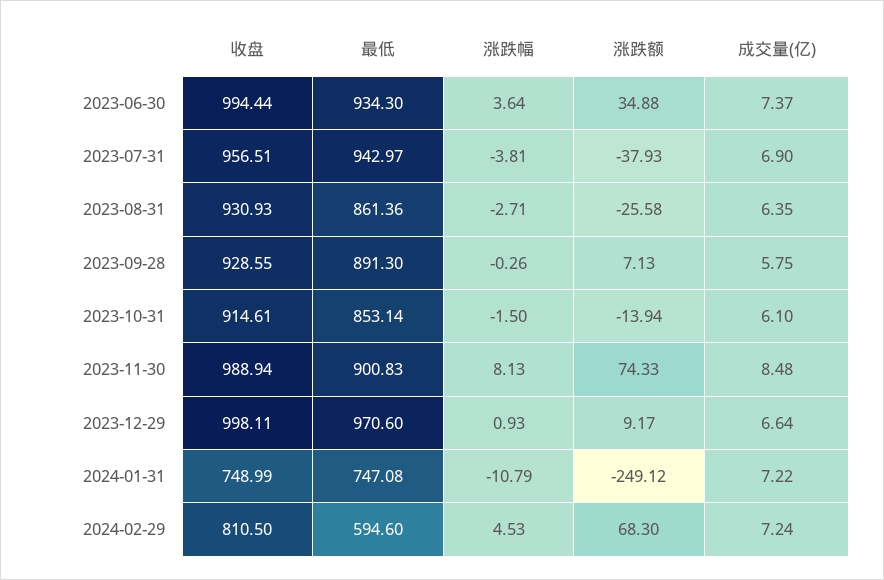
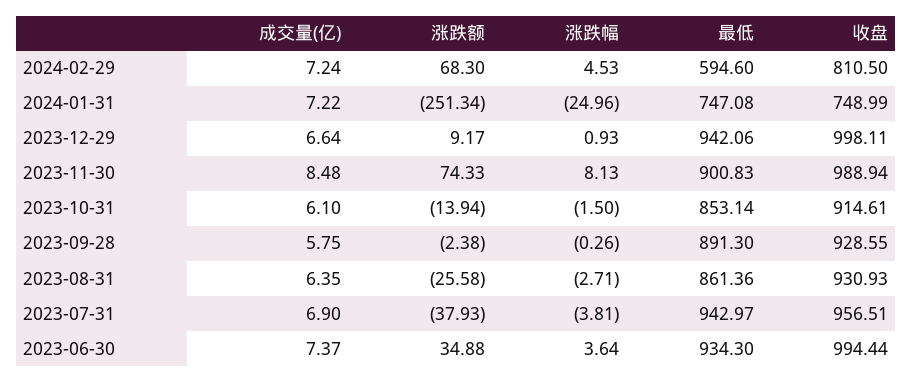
  {
    "收盘": {
      "2023-06-30": 994.44,
      "2023-07-31": 956.51,
      "2023-08-31": 930.93,
      "2023-09-28": 928.55,
      "2023-10-31": 914.61,
      "2023-11-30": 988.94,
      "2023-12-29": 998.11,
      "2024-01-31": 748.99,
      "2024-02-29": 810.5
    },
    "最低": {
      "2023-06-30": 934.3,
      "2023-07-31": 942.97,
      "2023-08-31": 861.36,
      "2023-09-28": 891.3,
      "2023-10-31": 853.14,
      "2023-11-30": 900.83,
-     "2023-12-29": 970.6,
+     "2023-12-29": 942.06,
      "2024-01-31": 747.08,
      "2024-02-29": 594.6
    },
    "涨跌幅": {
      "2023-06-30": 3.64,
      "2023-07-31": -3.81,
      "2023-08-31": -2.71,
      "2023-09-28": -0.26,
      "2023-10-31": -1.5,
      "2023-11-30": 8.13,
      "2023-12-29": 0.93,
-     "2024-01-31": -10.79,
+     "2024-01-31": -24.96,
      "2024-02-29": 4.53
    },
    "涨跌额": {
      "2023-06-30": 34.88,
      "2023-07-31": -37.93,
      "2023-08-31": -25.58,
-     "2023-09-28": 7.13,
+     "2023-09-28": -2.38,
      "2023-10-31": -13.94,
      "2023-11-30": 74.33,
      "2023-12-29": 9.17,
-     "2024-01-31": -249.12,
+     "2024-01-31": -251.34,
      "2024-02-29": 68.3
    },
    "成交量(亿)": {
      "2023-06-30": 7.37,
      "2023-07-31": 6.9,
      "2023-08-31": 6.35,
      "2023-09-28": 5.75,
      "2023-10-31": 6.1,
      "2023-11-30": 8.48,
      "2023-12-29": 6.64,
      "2024-01-31": 7.22,
      "2024-02-29": 7.24
    }
  }

